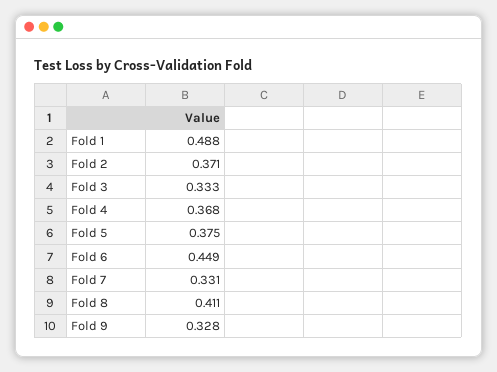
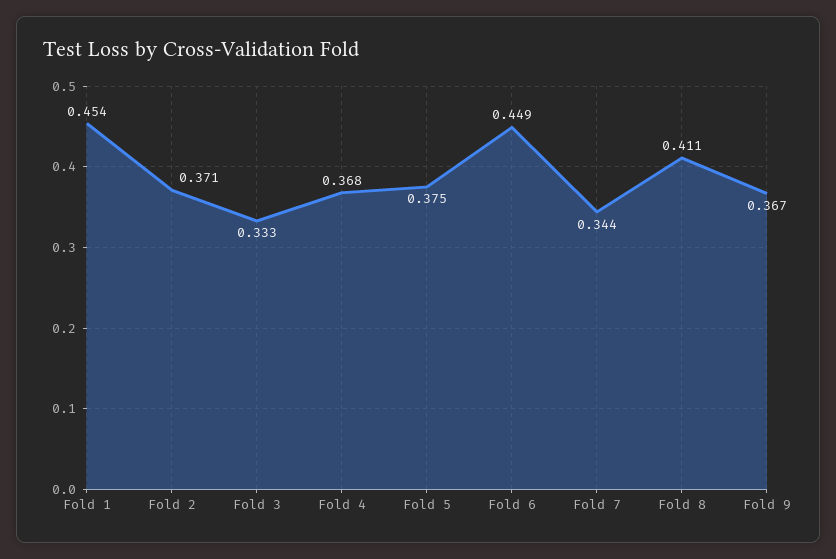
  {
-   "Fold 1": 0.488,
+   "Fold 1": 0.454,
    "Fold 2": 0.371,
    "Fold 3": 0.333,
    "Fold 4": 0.368,
    "Fold 5": 0.375,
    "Fold 6": 0.449,
-   "Fold 7": 0.331,
+   "Fold 7": 0.344,
    "Fold 8": 0.411,
-   "Fold 9": 0.328
+   "Fold 9": 0.367
  }

